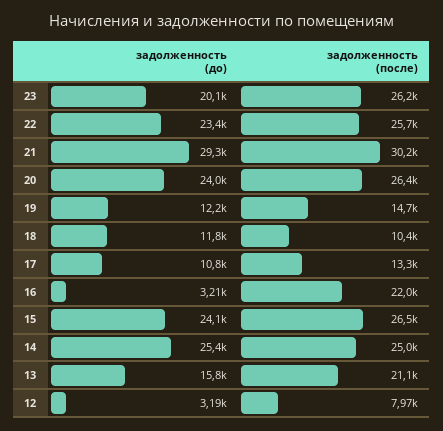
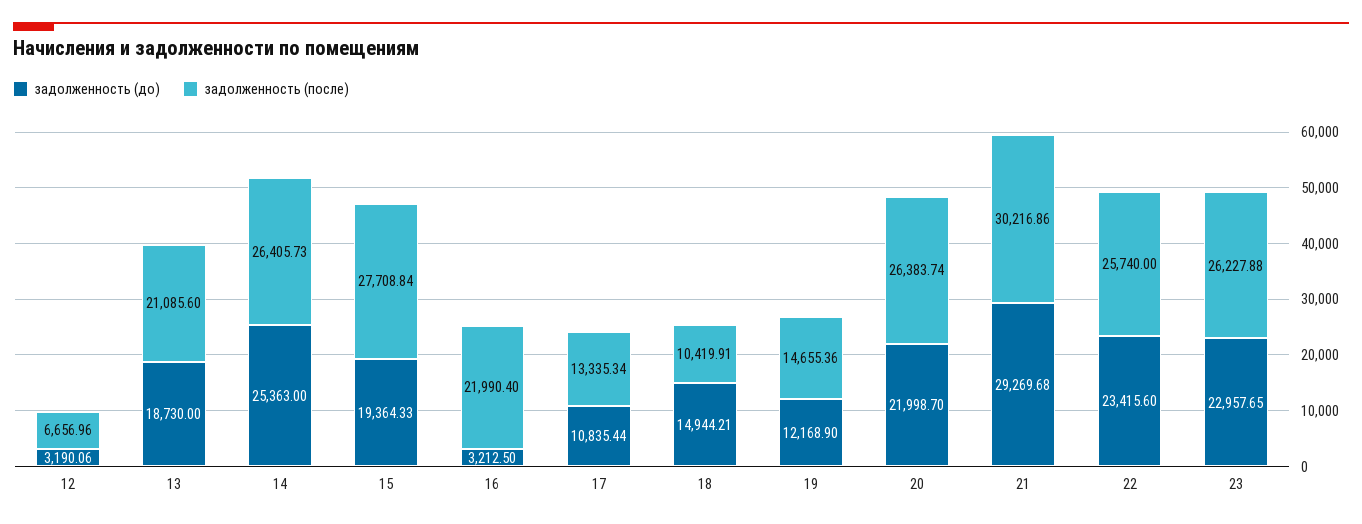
  {
    "задолженность (до)": {
-     "23": 20100,
+     "23": 22957.65,
      "22": 23415.6,
      "21": 29269.68,
-     "20": 24000,
+     "20": 21998.7,
      "19": 12168.9,
-     "18": 11800,
+     "18": 14944.21,
      "17": 10835.44,
      "16": 3212.5,
-     "15": 24100,
+     "15": 19364.33,
      "14": 25363,
-     "13": 15800,
+     "13": 18730,
      "12": 3190.06
    },
    "задолженность (после)": {
      "23": 26227.88,
      "22": 25740,
      "21": 30216.86,
      "20": 26383.74,
      "19": 14655.36,
      "18": 10419.91,
      "17": 13335.34,
      "16": 21990.4,
-     "15": 26500,
+     "15": 27708.84,
-     "14": 25000,
+     "14": 26405.73,
      "13": 21085.6,
-     "12": 7970
+     "12": 6656.96
    }
  }

